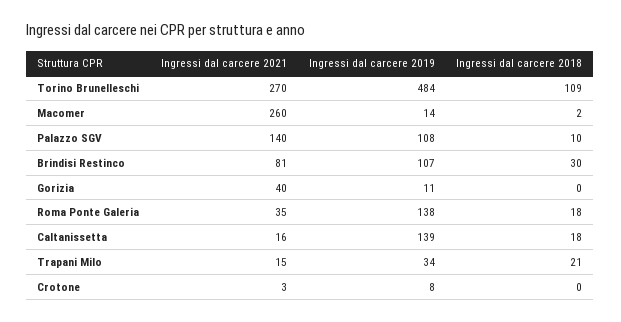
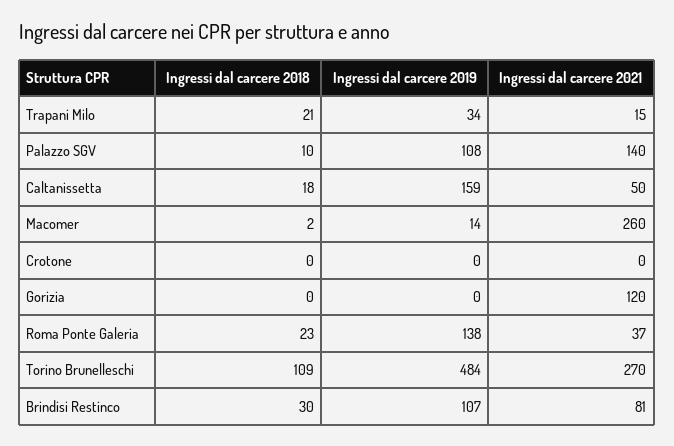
  {
    "Ingressi dal carcere 2021": {
      "Torino Brunelleschi": 270,
      "Macomer": 260,
      "Palazzo SGV": 140,
      "Brindisi Restinco": 81,
-     "Gorizia": 40,
+     "Gorizia": 120,
-     "Roma Ponte Galeria": 35,
+     "Roma Ponte Galeria": 37,
-     "Caltanissetta": 16,
+     "Caltanissetta": 50,
      "Trapani Milo": 15,
-     "Crotone": 3
+     "Crotone": 0
    },
    "Ingressi dal carcere 2019": {
      "Torino Brunelleschi": 484,
      "Macomer": 14,
      "Palazzo SGV": 108,
      "Brindisi Restinco": 107,
-     "Gorizia": 11,
+     "Gorizia": 0,
      "Roma Ponte Galeria": 138,
-     "Caltanissetta": 139,
+     "Caltanissetta": 159,
      "Trapani Milo": 34,
-     "Crotone": 8
+     "Crotone": 0
    },
    "Ingressi dal carcere 2018": {
      "Torino Brunelleschi": 109,
      "Macomer": 2,
      "Palazzo SGV": 10,
      "Brindisi Restinco": 30,
      "Gorizia": 0,
-     "Roma Ponte Galeria": 18,
+     "Roma Ponte Galeria": 23,
      "Caltanissetta": 18,
      "Trapani Milo": 21,
      "Crotone": 0
    }
  }

